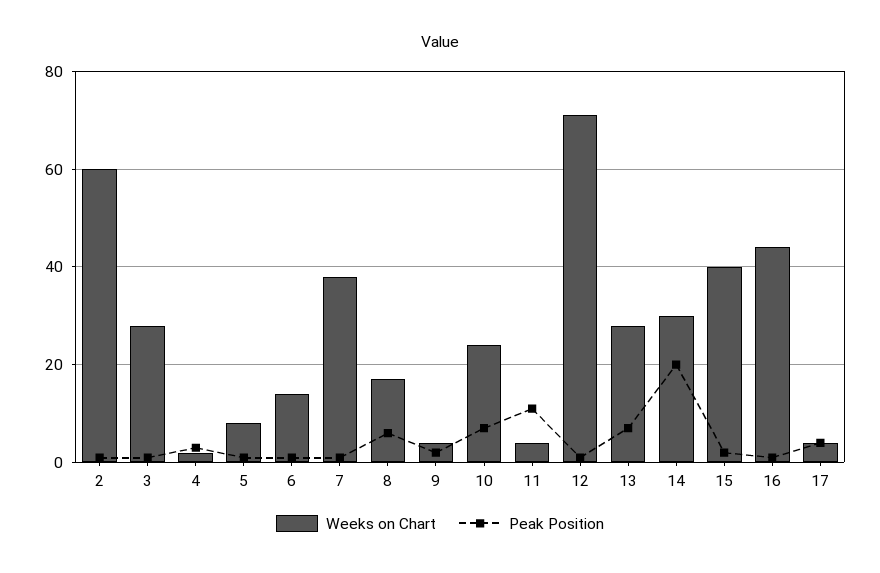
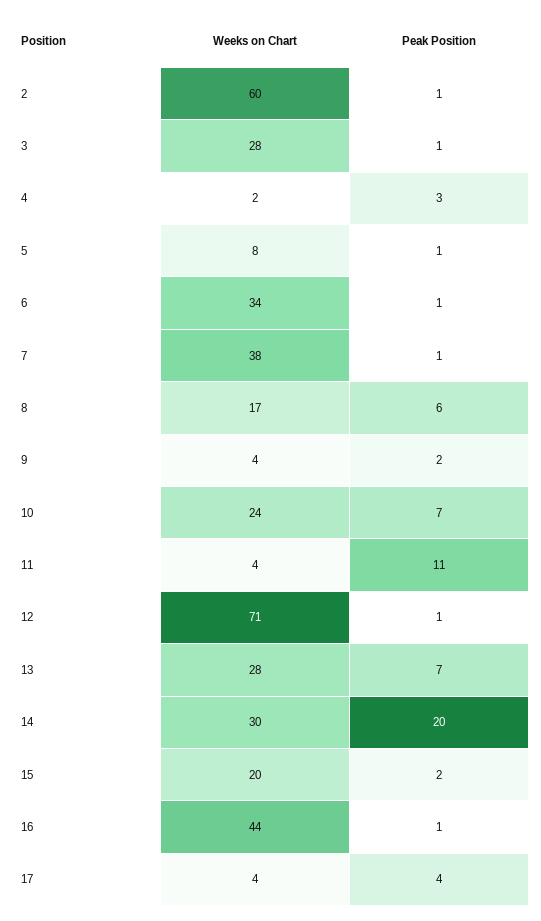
  {
    "Weeks on Chart": {
      "2": 60,
      "3": 28,
      "4": 2,
      "5": 8,
-     "6": 15,
+     "6": 34,
      "7": 38,
      "8": 17,
      "9": 4,
      "10": 24,
      "11": 4,
      "12": 71,
      "13": 28,
      "14": 30,
-     "15": 40,
+     "15": 20,
      "16": 44,
      "17": 4
    },
    "Peak Position": {
      "2": 1,
      "3": 1,
      "4": 3,
      "5": 1,
      "6": 1,
      "7": 1,
      "8": 6,
      "9": 2,
      "10": 7,
      "11": 11,
      "12": 1,
      "13": 7,
      "14": 20,
      "15": 2,
      "16": 1,
      "17": 4
    }
  }

